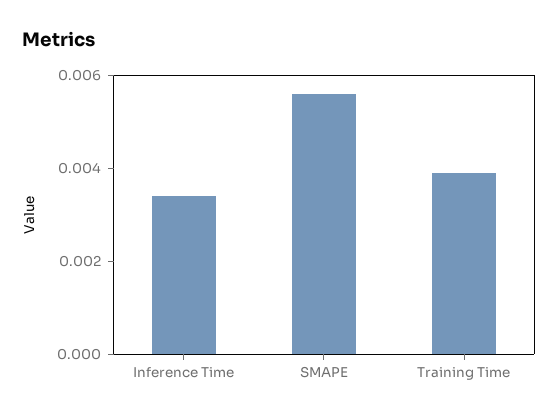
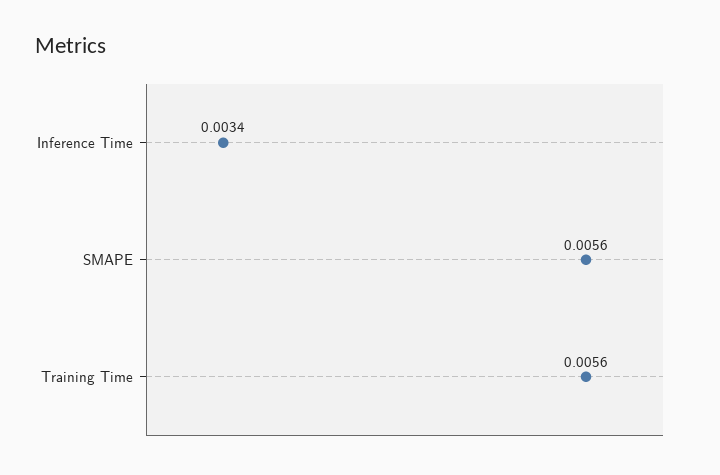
  {
    "Inference Time": 0.0034,
    "SMAPE": 0.0056,
-   "Training Time": 0.004
+   "Training Time": 0.0056
  }

